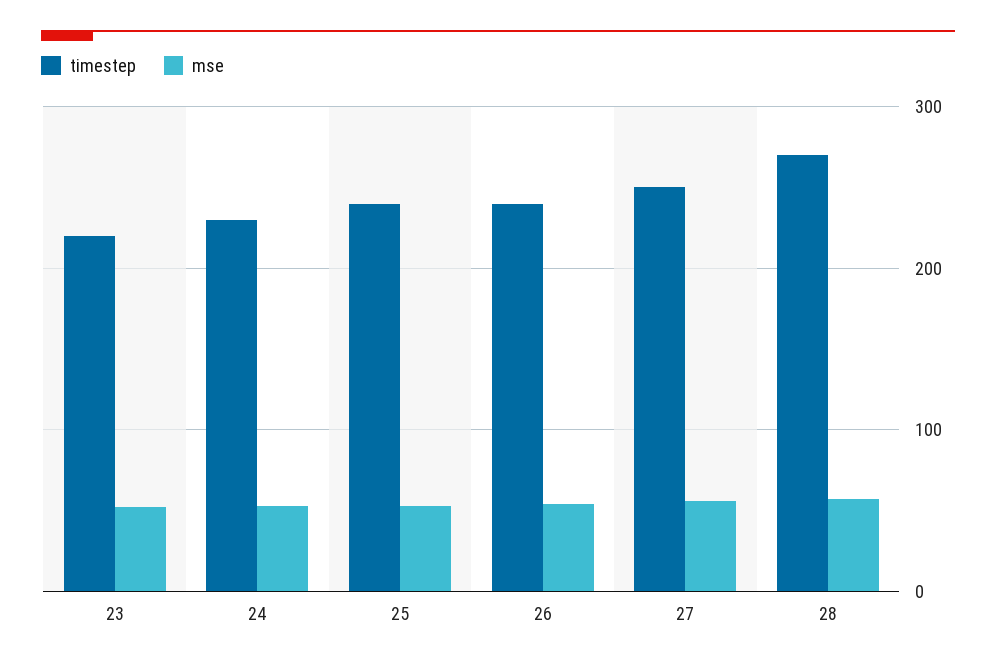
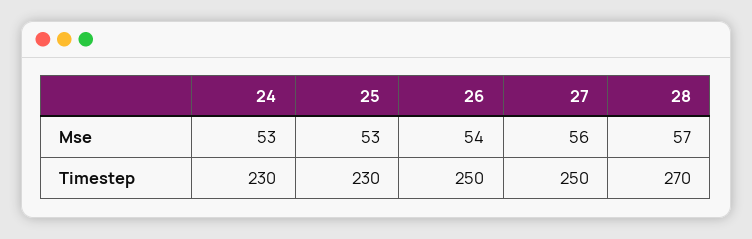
  {
    "timestep": {
-     "23": 220,
      "24": 230,
-     "25": 240,
+     "25": 230,
-     "26": 240,
+     "26": 250,
      "27": 250,
      "28": 270
    },
    "mse": {
-     "23": 50,
      "24": 53,
      "25": 53,
      "26": 54,
      "27": 56,
      "28": 57
    }
  }

